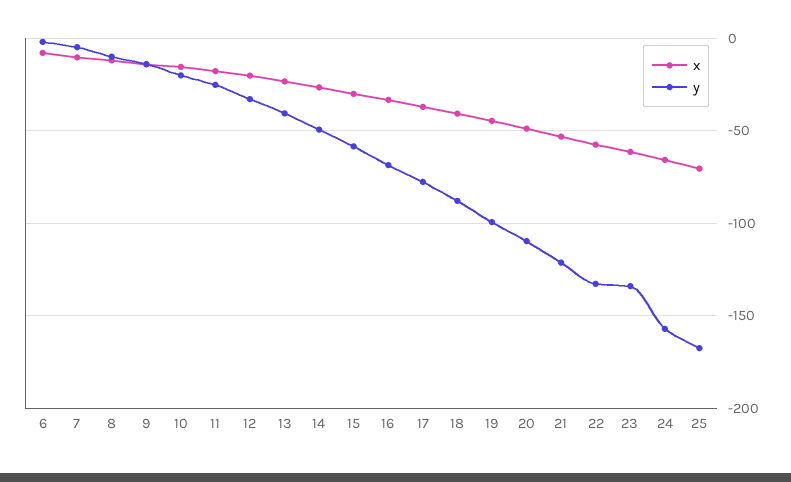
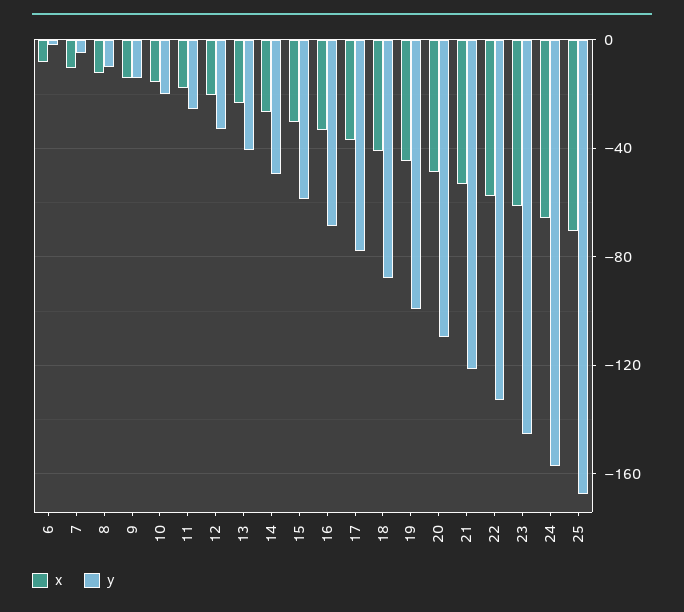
  {
    "x": {
      "6": -10,
      "7": -10,
      "8": -10,
      "9": -15,
      "10": -15,
      "11": -20,
      "12": -20,
      "13": -25,
      "14": -25,
      "15": -30,
      "16": -35,
      "17": -35,
      "18": -40,
      "19": -45,
      "20": -50,
      "21": -55,
      "22": -60,
      "23": -60,
      "24": -65,
      "25": -70
    },
    "y": {
      "6": 0,
      "7": -5,
      "8": -10,
      "9": -15,
      "10": -20,
      "11": -25,
      "12": -35,
      "13": -40,
      "14": -50,
      "15": -60,
      "16": -70,
      "17": -80,
      "18": -90,
      "19": -100,
      "20": -110,
      "21": -120,
      "22": -135,
-     "23": -135,
+     "23": -145,
      "24": -155,
      "25": -170
    }
  }

